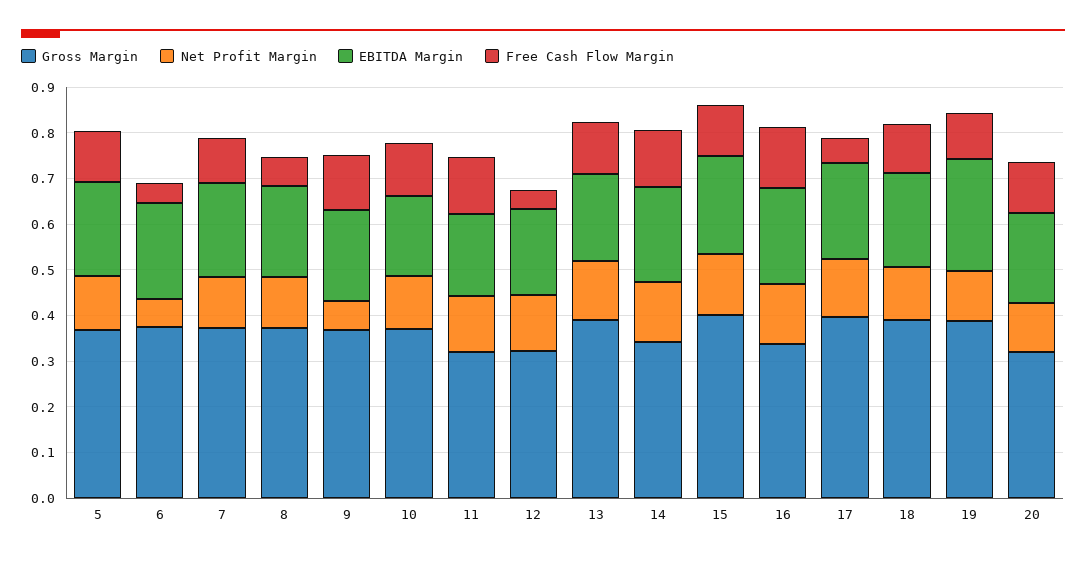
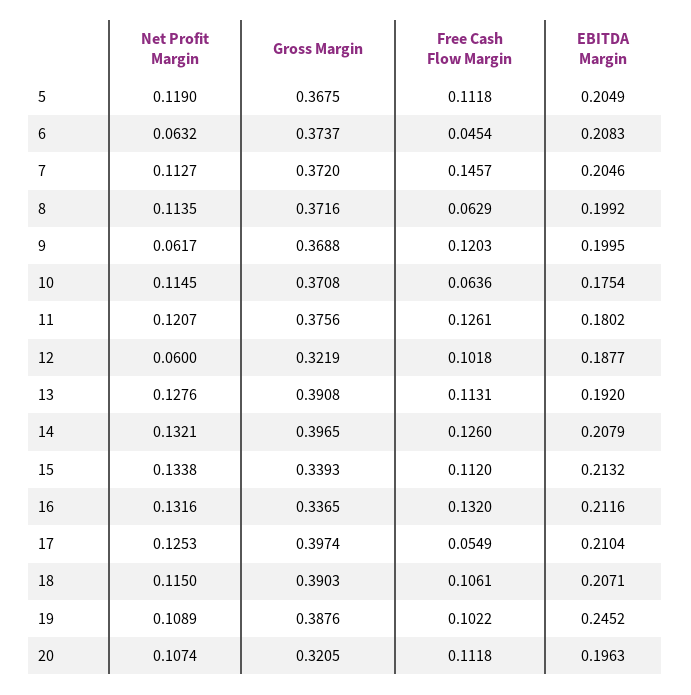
  {
    "Gross Margin": {
      "5": 0.3675,
      "6": 0.3737,
      "7": 0.372,
      "8": 0.3716,
      "9": 0.3688,
      "10": 0.3708,
-     "11": 0.32,
+     "11": 0.3756,
      "12": 0.3219,
      "13": 0.3908,
-     "14": 0.34,
+     "14": 0.3965,
-     "15": 0.4,
+     "15": 0.3393,
      "16": 0.3365,
      "17": 0.3974,
      "18": 0.3903,
      "19": 0.3876,
      "20": 0.3205
    },
    "Net Profit Margin": {
      "5": 0.119,
      "6": 0.0632,
      "7": 0.1127,
      "8": 0.1135,
      "9": 0.0617,
      "10": 0.1145,
      "11": 0.1207,
-     "12": 0.12,
+     "12": 0.06,
      "13": 0.1276,
      "14": 0.1321,
      "15": 0.1338,
      "16": 0.1316,
      "17": 0.1253,
      "18": 0.115,
      "19": 0.1089,
      "20": 0.1074
    },
    "EBITDA Margin": {
      "5": 0.2049,
      "6": 0.2083,
      "7": 0.2046,
      "8": 0.1992,
      "9": 0.1995,
      "10": 0.1754,
      "11": 0.1802,
      "12": 0.1877,
      "13": 0.192,
      "14": 0.2079,
      "15": 0.2132,
      "16": 0.2116,
      "17": 0.2104,
      "18": 0.2071,
      "19": 0.2452,
      "20": 0.1963
    },
    "Free Cash Flow Margin": {
      "5": 0.1118,
      "6": 0.0454,
-     "7": 0.1,
+     "7": 0.1457,
      "8": 0.0629,
      "9": 0.1203,
-     "10": 0.12,
+     "10": 0.0636,
      "11": 0.1261,
-     "12": 0.04,
+     "12": 0.1018,
      "13": 0.1131,
      "14": 0.126,
      "15": 0.112,
      "16": 0.132,
      "17": 0.0549,
      "18": 0.1061,
      "19": 0.1022,
      "20": 0.1118
    }
  }

